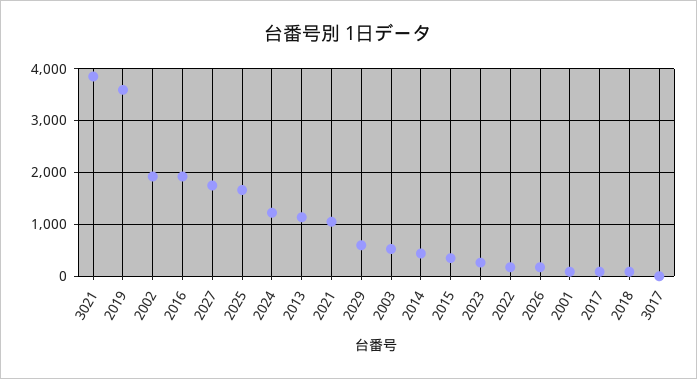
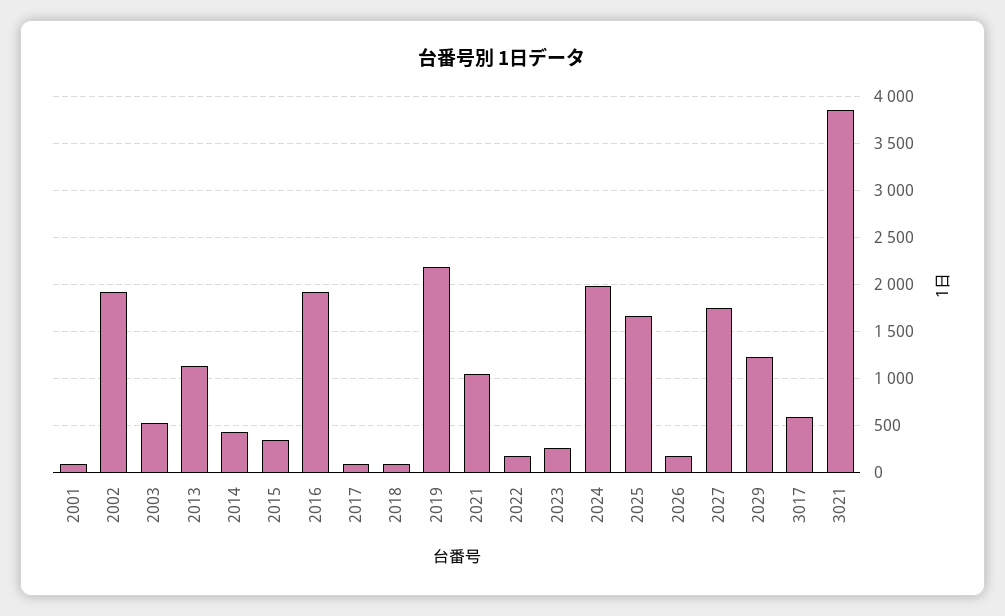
  {
    "3021": 3800,
-   "2019": 3600,
+   "2019": 2200,
    "2002": 1900,
    "2016": 1900,
    "2027": 1700,
    "2025": 1700,
-   "2024": 1200,
+   "2024": 2000,
    "2013": 1100,
    "2021": 1000,
-   "2029": 600,
+   "2029": 1200,
    "2003": 500,
    "2014": 400,
    "2015": 300,
    "2023": 300,
    "2022": 200,
    "2026": 200,
    "2001": 100,
    "2017": 100,
    "2018": 100,
-   "3017": 0
+   "3017": 600
  }

